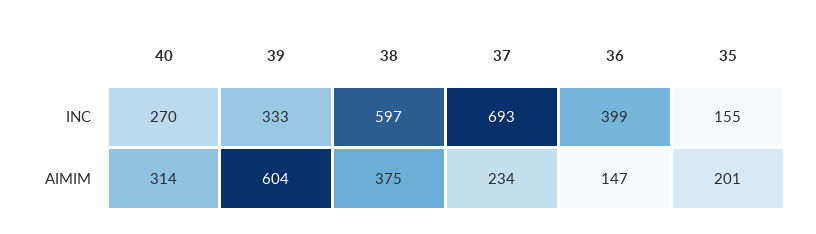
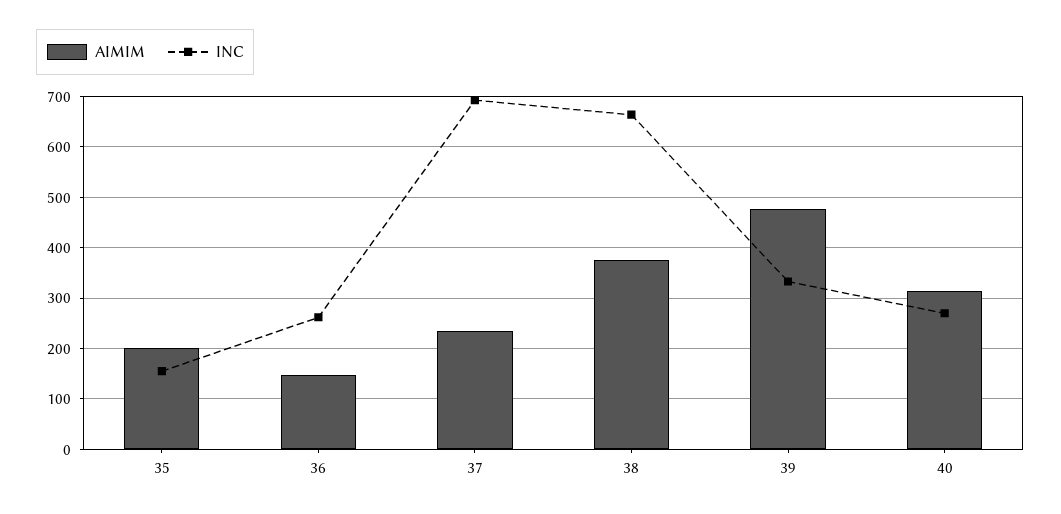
  {
    "INC": {
      "40": 270,
      "39": 333,
-     "38": 597,
+     "38": 660,
      "37": 693,
-     "36": 399,
+     "36": 260,
      "35": 155
    },
    "AIMIM": {
      "40": 314,
-     "39": 604,
+     "39": 480,
      "38": 375,
      "37": 234,
      "36": 147,
      "35": 201
    }
  }

